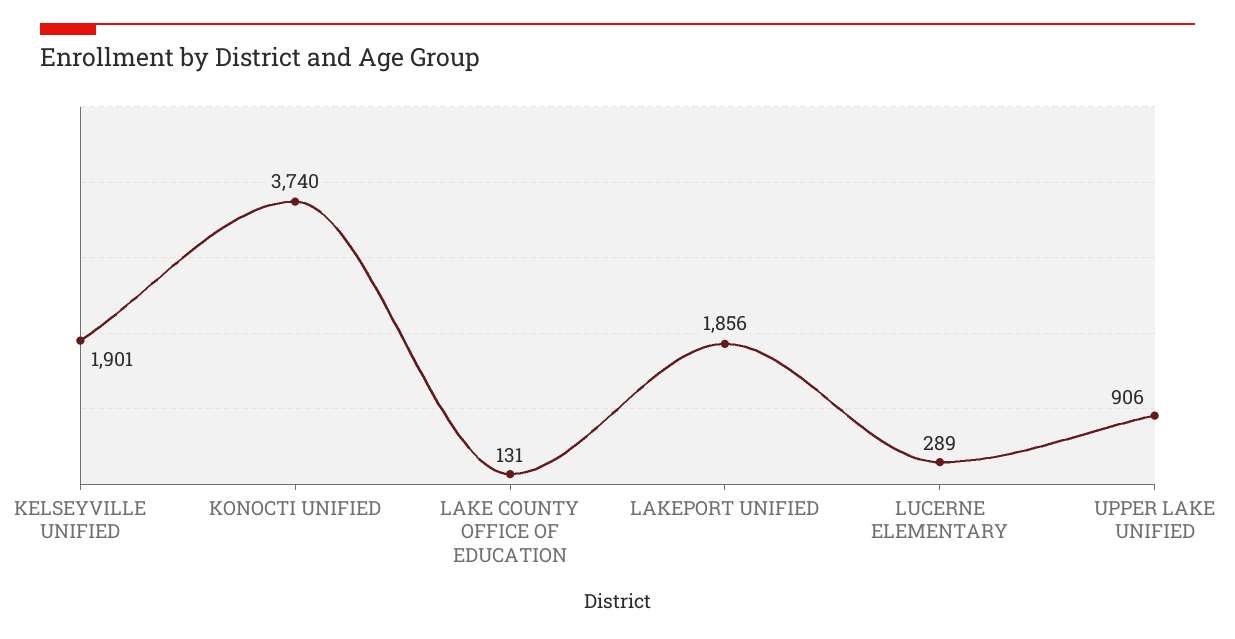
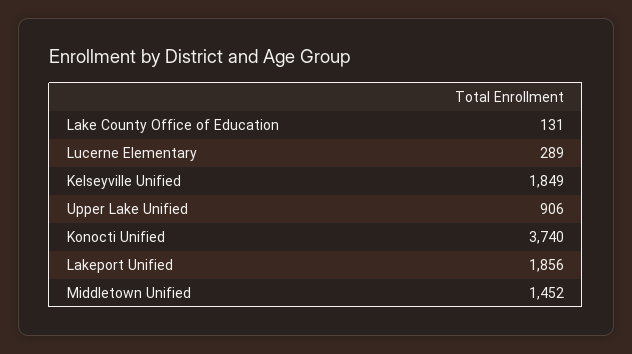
  {
-   "KELSEYVILLE UNIFIED": 1901,
+   "KELSEYVILLE UNIFIED": 1849,
    "KONOCTI UNIFIED": 3740,
    "LAKE COUNTY OFFICE OF EDUCATION": 131,
    "LAKEPORT UNIFIED": 1856,
    "LUCERNE ELEMENTARY": 289,
-   "UPPER LAKE UNIFIED": 906
+   "UPPER LAKE UNIFIED": 906,
+   "Middletown Unified": 1452
  }

